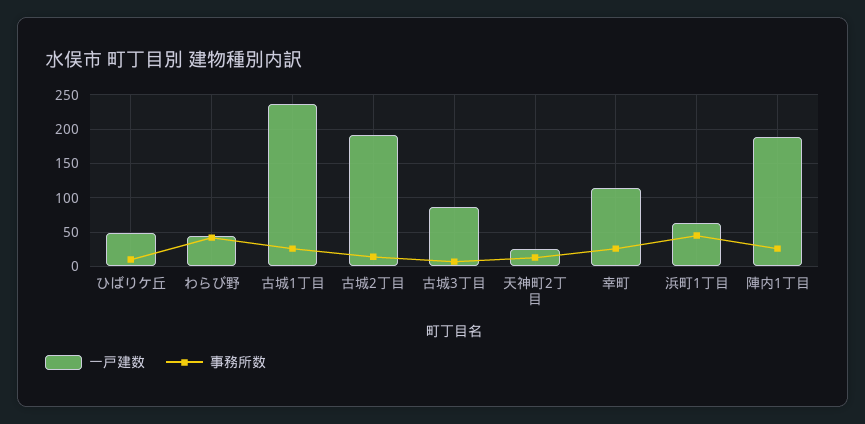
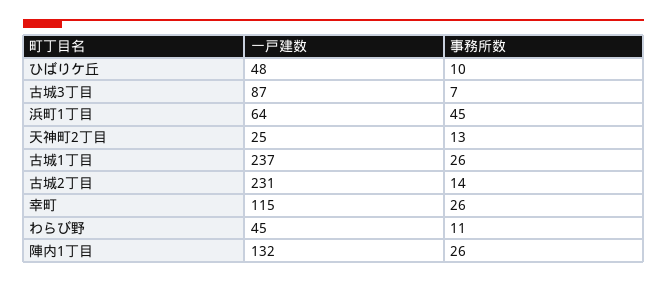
  {
    "一戸建数": {
      "ひばりケ丘": 48,
      "わらび野": 45,
      "古城1丁目": 237,
-     "古城2丁目": 190,
+     "古城2丁目": 231,
      "古城3丁目": 87,
      "天神町2丁目": 25,
      "幸町": 115,
      "浜町1丁目": 64,
-     "陣内1丁目": 190
+     "陣内1丁目": 132
    },
    "事務所数": {
      "ひばりケ丘": 10,
-     "わらび野": 40,
+     "わらび野": 11,
      "古城1丁目": 26,
      "古城2丁目": 14,
      "古城3丁目": 7,
      "天神町2丁目": 13,
      "幸町": 26,
      "浜町1丁目": 45,
      "陣内1丁目": 26
    }
  }

